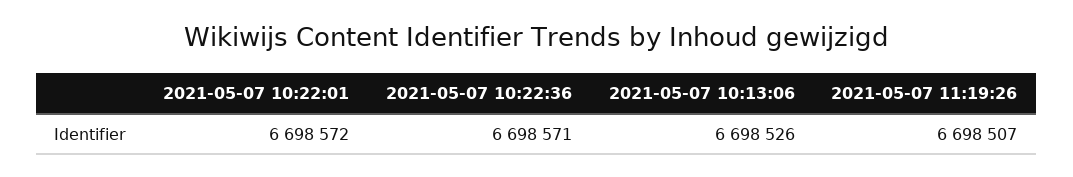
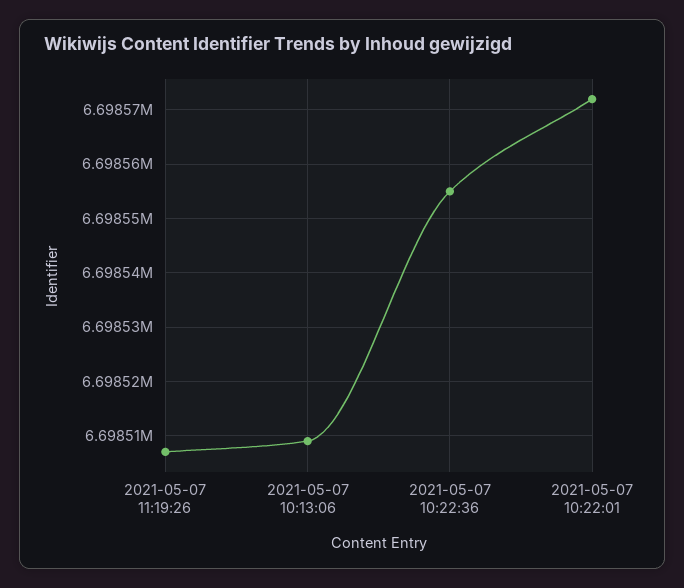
  {
    "2021-05-07 10:22:01": 6698572,
-   "2021-05-07 10:22:36": 6698571,
+   "2021-05-07 10:22:36": 6698555,
-   "2021-05-07 10:13:06": 6698526,
+   "2021-05-07 10:13:06": 6698510,
    "2021-05-07 11:19:26": 6698507
  }

